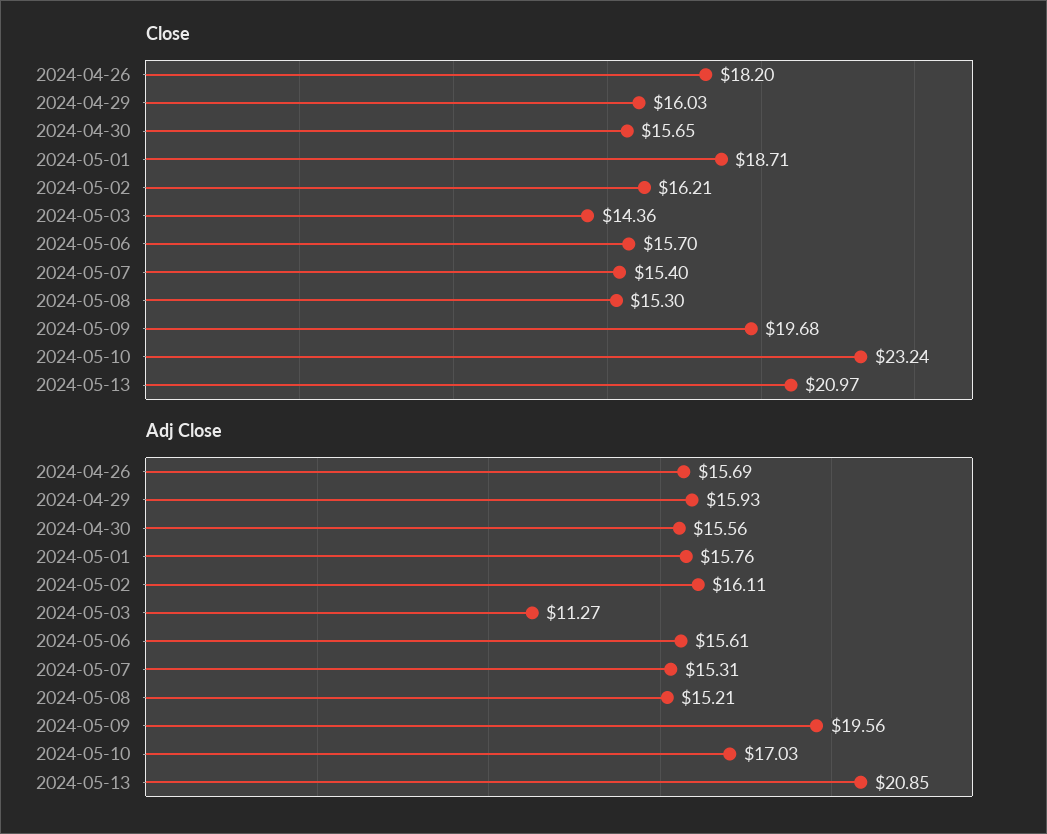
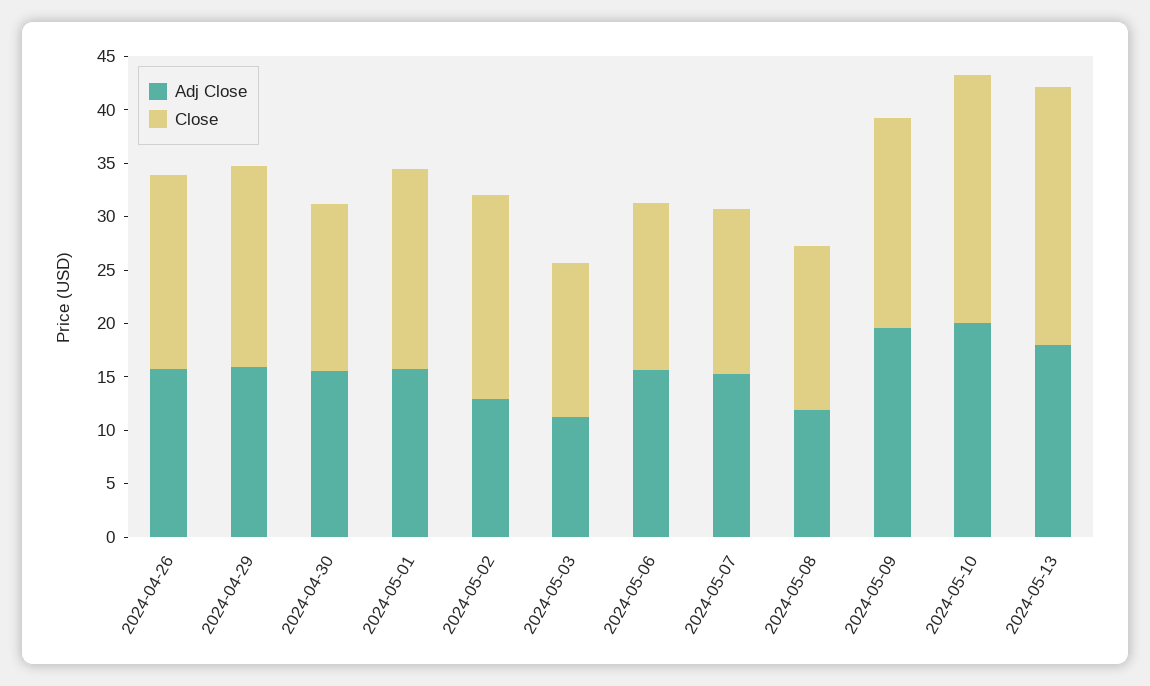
  {
    "Close": {
      "2024-04-26": 18.2,
-     "2024-04-29": 16.03,
+     "2024-04-29": 19,
      "2024-04-30": 15.65,
      "2024-05-01": 18.71,
-     "2024-05-02": 16.21,
+     "2024-05-02": 19,
      "2024-05-03": 14.36,
      "2024-05-06": 15.7,
      "2024-05-07": 15.4,
      "2024-05-08": 15.3,
      "2024-05-09": 19.68,
      "2024-05-10": 23.24,
-     "2024-05-13": 20.97
+     "2024-05-13": 24
    },
    "Adj Close": {
      "2024-04-26": 15.69,
      "2024-04-29": 15.93,
      "2024-04-30": 15.56,
      "2024-05-01": 15.76,
-     "2024-05-02": 16.11,
+     "2024-05-02": 13,
      "2024-05-03": 11.27,
      "2024-05-06": 15.61,
      "2024-05-07": 15.31,
-     "2024-05-08": 15.21,
+     "2024-05-08": 12,
      "2024-05-09": 19.56,
-     "2024-05-10": 17.03,
+     "2024-05-10": 20,
-     "2024-05-13": 20.85
+     "2024-05-13": 18
    }
  }

